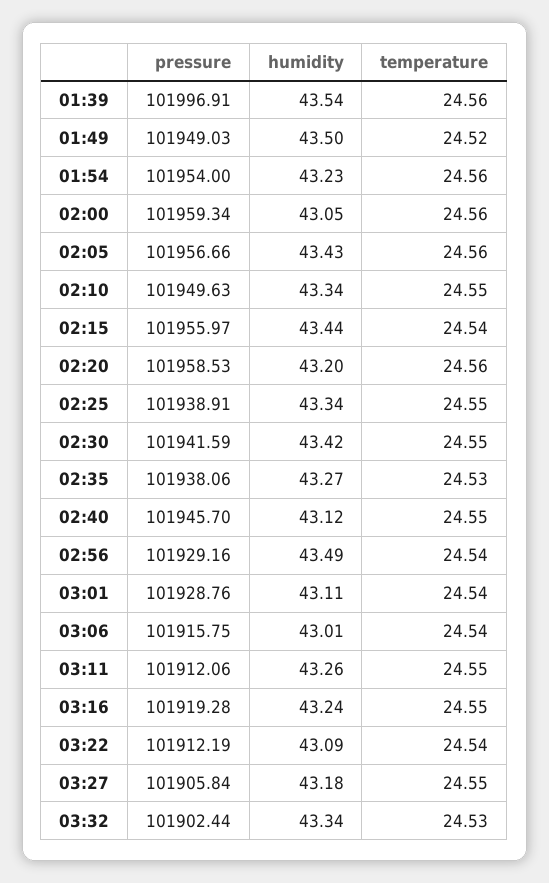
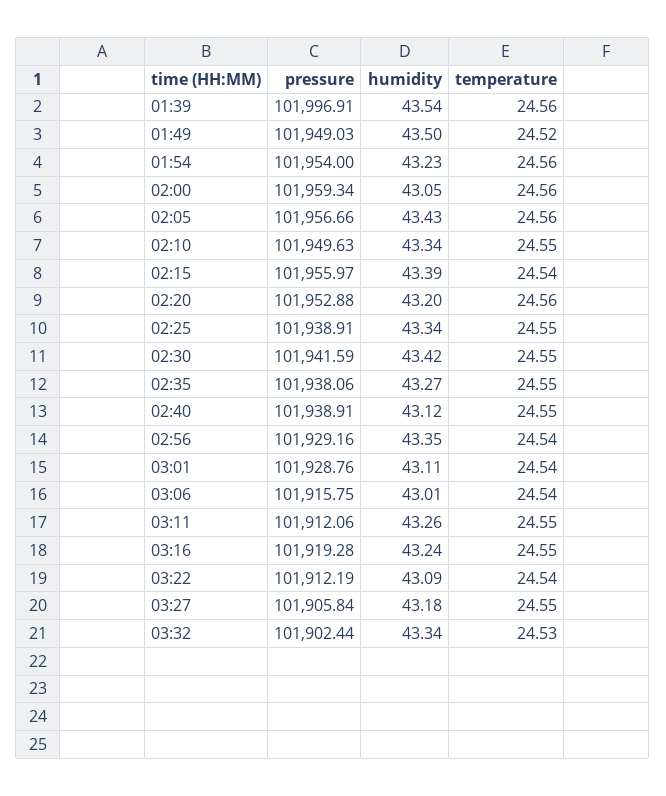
  {
    "pressure": {
      "01:39": 101996.91,
      "01:49": 101949.03,
      "01:54": 101954,
      "02:00": 101959.34,
      "02:05": 101956.66,
      "02:10": 101949.63,
      "02:15": 101955.97,
-     "02:20": 101958.53,
+     "02:20": 101952.88,
      "02:25": 101938.91,
      "02:30": 101941.59,
      "02:35": 101938.06,
-     "02:40": 101945.7,
+     "02:40": 101938.91,
      "02:56": 101929.16,
      "03:01": 101928.76,
      "03:06": 101915.75,
      "03:11": 101912.06,
      "03:16": 101919.28,
      "03:22": 101912.19,
      "03:27": 101905.84,
      "03:32": 101902.44
    },
    "humidity": {
      "01:39": 43.54,
      "01:49": 43.5,
      "01:54": 43.23,
      "02:00": 43.05,
      "02:05": 43.43,
      "02:10": 43.34,
-     "02:15": 43.44,
+     "02:15": 43.39,
      "02:20": 43.2,
      "02:25": 43.34,
      "02:30": 43.42,
      "02:35": 43.27,
      "02:40": 43.12,
-     "02:56": 43.49,
+     "02:56": 43.35,
      "03:01": 43.11,
      "03:06": 43.01,
      "03:11": 43.26,
      "03:16": 43.24,
      "03:22": 43.09,
      "03:27": 43.18,
      "03:32": 43.34
    },
    "temperature": {
      "01:39": 24.56,
      "01:49": 24.52,
      "01:54": 24.56,
      "02:00": 24.56,
      "02:05": 24.56,
      "02:10": 24.55,
      "02:15": 24.54,
      "02:20": 24.56,
      "02:25": 24.55,
      "02:30": 24.55,
-     "02:35": 24.53,
+     "02:35": 24.55,
      "02:40": 24.55,
      "02:56": 24.54,
      "03:01": 24.54,
      "03:06": 24.54,
      "03:11": 24.55,
      "03:16": 24.55,
      "03:22": 24.54,
      "03:27": 24.55,
      "03:32": 24.53
    }
  }

